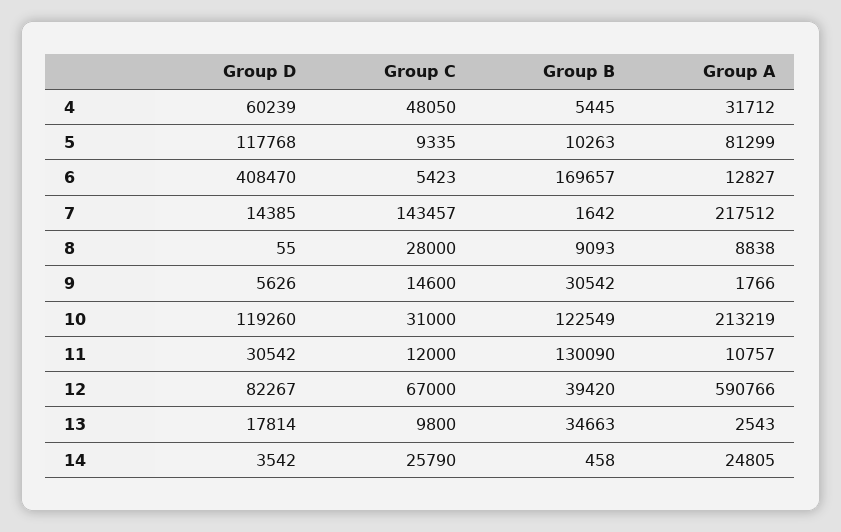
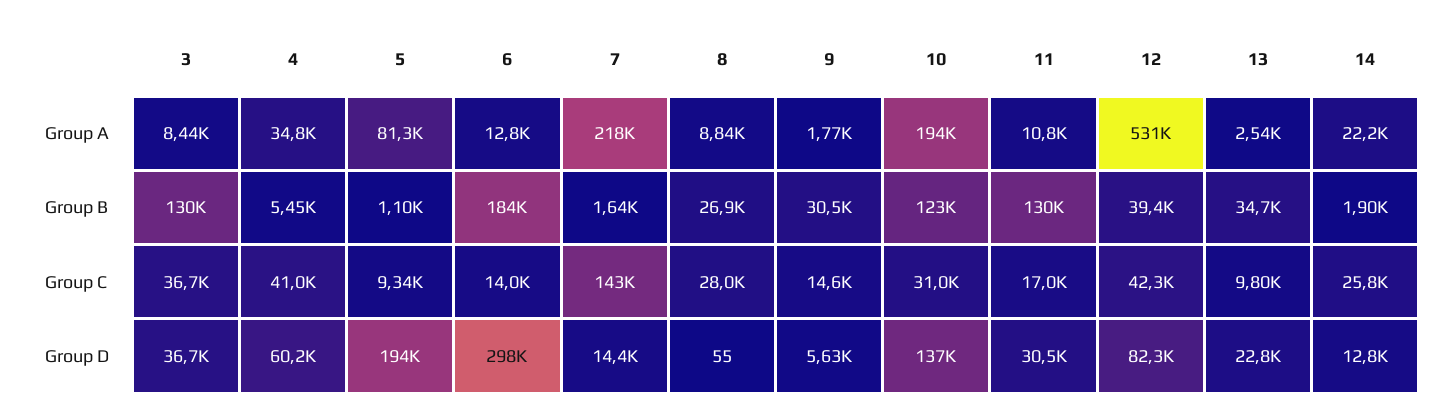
  {
    "Group D": {
      "4": 60239,
-     "5": 117768,
+     "5": 194000,
-     "6": 408470,
+     "6": 298000,
      "7": 14385,
      "8": 55,
      "9": 5626,
-     "10": 119260,
+     "10": 137000,
      "11": 30542,
      "12": 82267,
-     "13": 17814,
+     "13": 22800,
-     "14": 3542
+     "14": 12800,
+     "3": 36700
    },
    "Group C": {
-     "4": 48050,
+     "4": 41000,
      "5": 9335,
-     "6": 5423,
+     "6": 14000,
      "7": 143457,
      "8": 28000,
      "9": 14600,
      "10": 31000,
-     "11": 12000,
+     "11": 17000,
-     "12": 67000,
+     "12": 42300,
      "13": 9800,
-     "14": 25790
+     "14": 25790,
+     "3": 36700
    },
    "Group B": {
      "4": 5445,
-     "5": 10263,
+     "5": 1100,
-     "6": 169657,
+     "6": 184000,
      "7": 1642,
-     "8": 9093,
+     "8": 26900,
      "9": 30542,
      "10": 122549,
      "11": 130090,
      "12": 39420,
      "13": 34663,
-     "14": 458
+     "14": 1900,
+     "3": 130000
    },
    "Group A": {
-     "4": 31712,
+     "4": 34800,
      "5": 81299,
      "6": 12827,
      "7": 217512,
      "8": 8838,
      "9": 1766,
-     "10": 213219,
+     "10": 194000,
      "11": 10757,
-     "12": 590766,
+     "12": 531000,
      "13": 2543,
-     "14": 24805
+     "14": 22200,
+     "3": 8440
    }
  }

